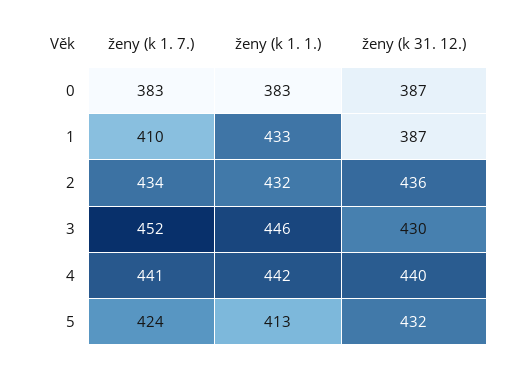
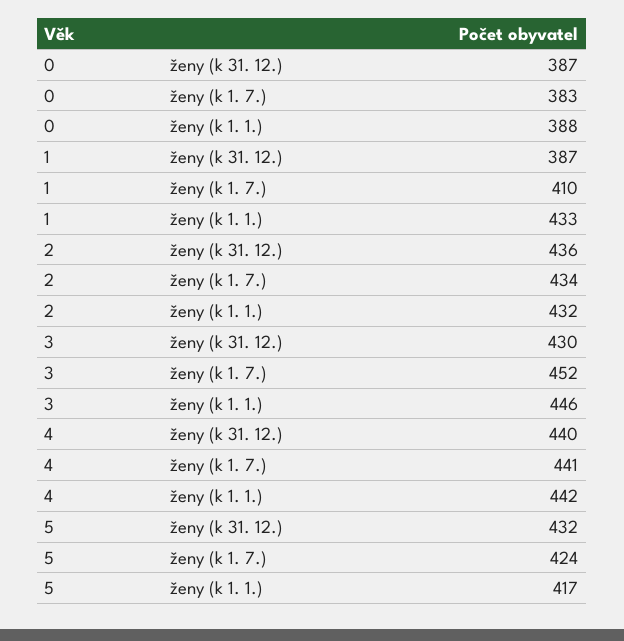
  {
    "ženy (k 1. 7.)": {
      "0": 383,
      "1": 410,
      "2": 434,
      "3": 452,
      "4": 441,
      "5": 424
    },
    "ženy (k 1. 1.)": {
-     "0": 383,
+     "0": 388,
      "1": 433,
      "2": 432,
      "3": 446,
      "4": 442,
-     "5": 413
+     "5": 417
    },
    "ženy (k 31. 12.)": {
      "0": 387,
      "1": 387,
      "2": 436,
      "3": 430,
      "4": 440,
      "5": 432
    }
  }

